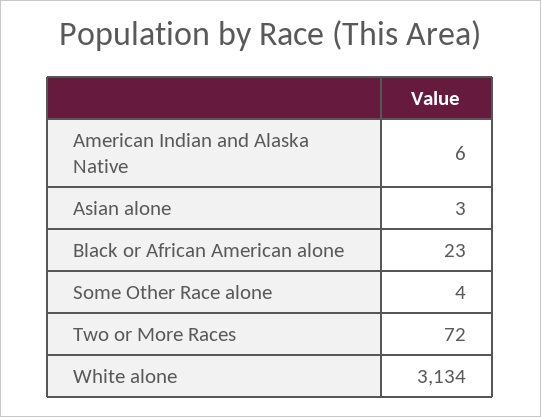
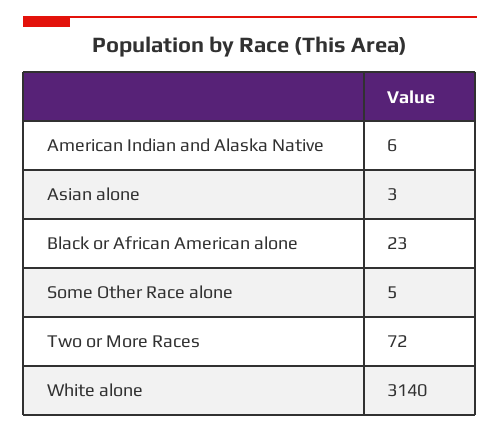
  {
    "American Indian and Alaska Native": 6,
    "Asian alone": 3,
    "Black or African American alone": 23,
-   "Some Other Race alone": 4,
+   "Some Other Race alone": 5,
    "Two or More Races": 72,
-   "White alone": 3134
+   "White alone": 3140
  }

